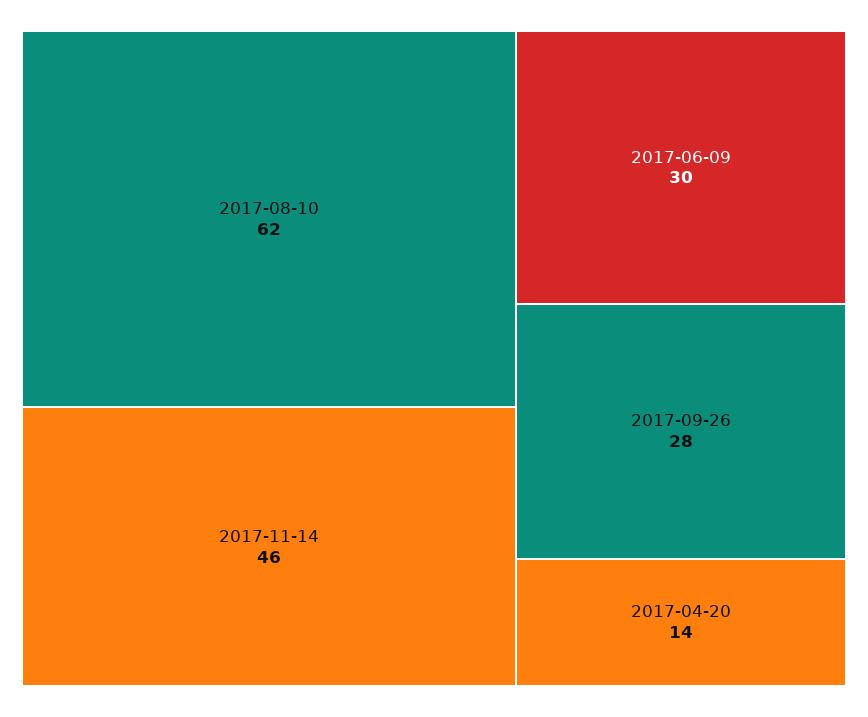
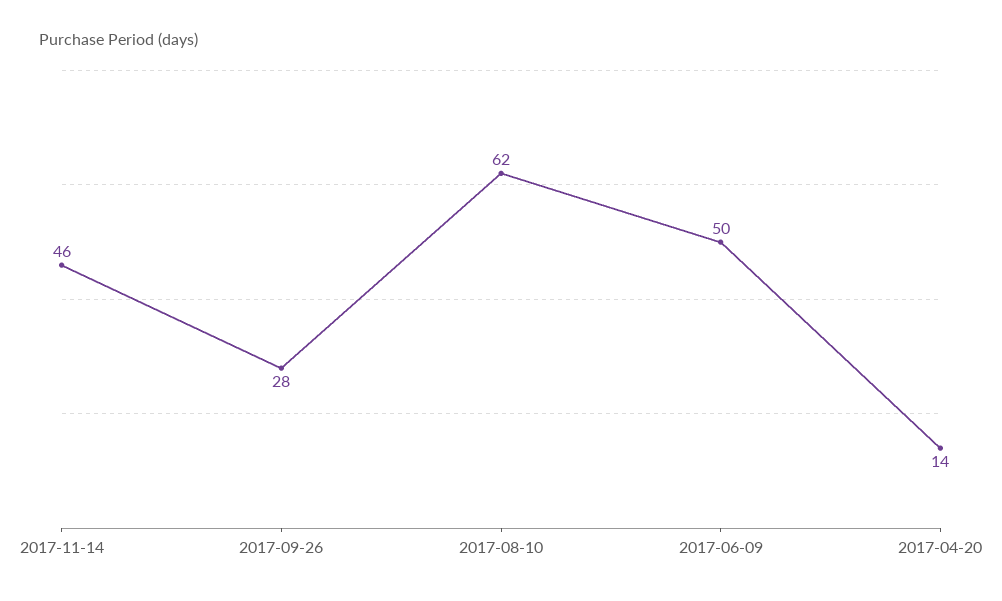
  {
    "2017-08-10": 62,
    "2017-11-14": 46,
-   "2017-06-09": 30,
+   "2017-06-09": 50,
    "2017-09-26": 28,
    "2017-04-20": 14
  }

